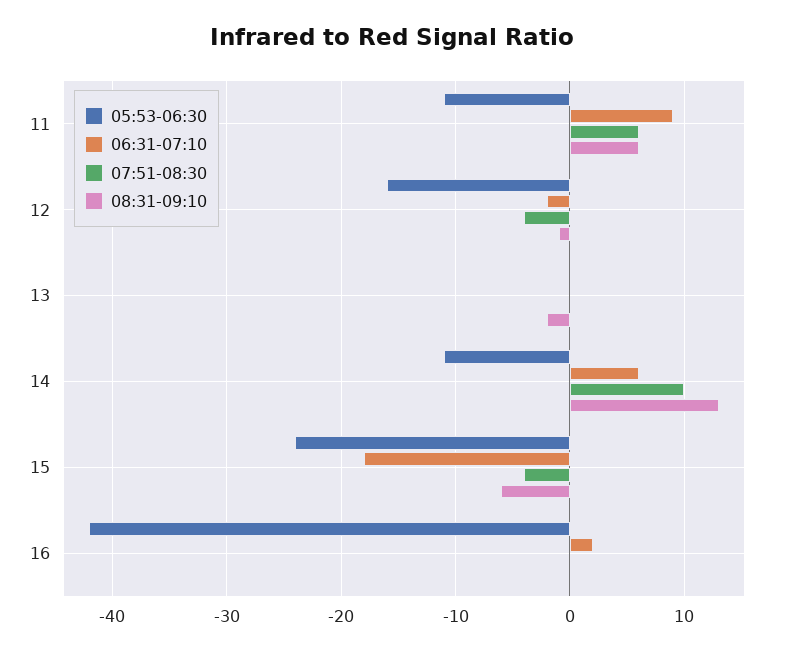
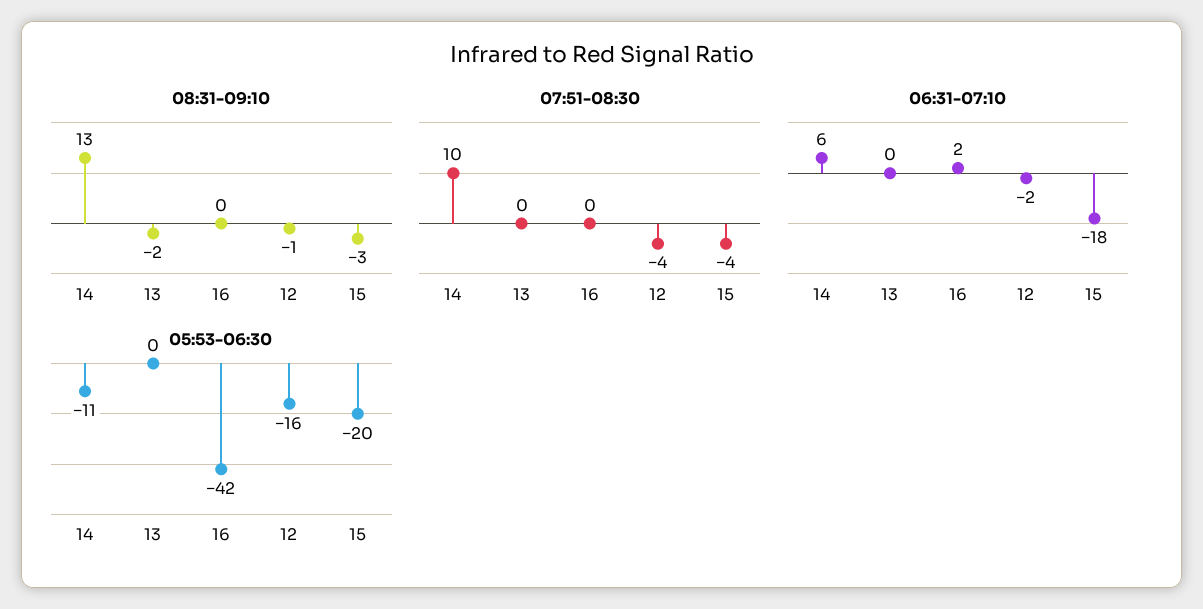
  {
    "05:53-06:30": {
-     "11": -11,
      "12": -16,
      "13": 0,
      "14": -11,
-     "15": -24,
+     "15": -20,
      "16": -42
    },
    "06:31-07:10": {
-     "11": 9,
      "12": -2,
      "13": 0,
      "14": 6,
      "15": -18,
      "16": 2
    },
    "07:51-08:30": {
-     "11": 6,
      "12": -4,
      "13": 0,
      "14": 10,
      "15": -4,
      "16": 0
    },
    "08:31-09:10": {
-     "11": 6,
      "12": -1,
      "13": -2,
      "14": 13,
-     "15": -6,
+     "15": -3,
      "16": 0
    }
  }

